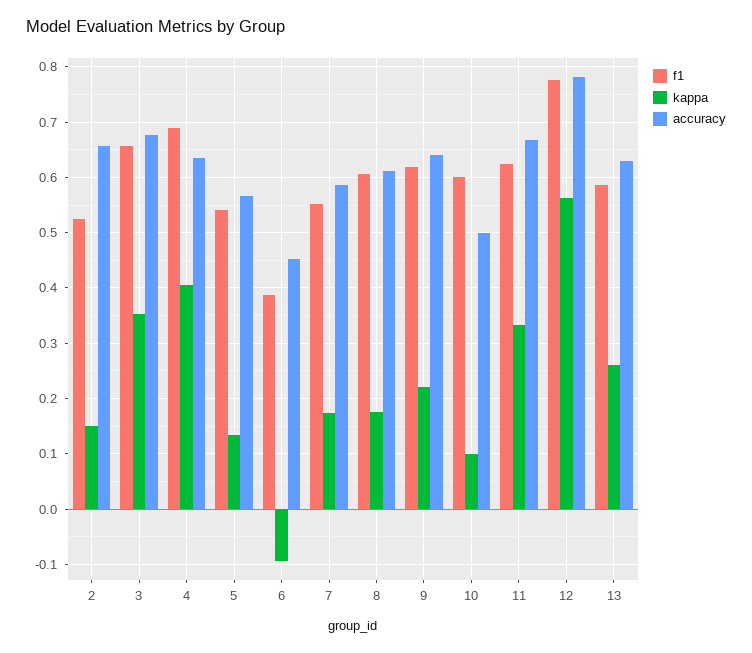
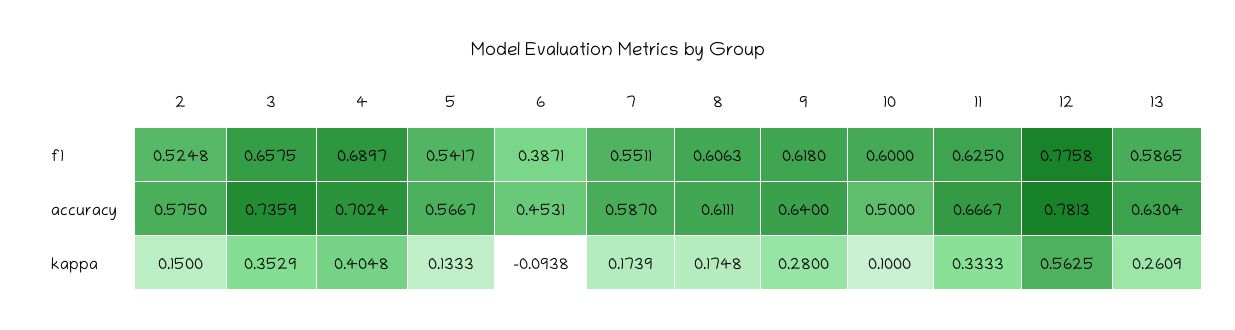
  {
    "f1": {
      "2": 0.5248,
      "3": 0.6575,
      "4": 0.6897,
      "5": 0.5417,
      "6": 0.3871,
      "7": 0.5511,
      "8": 0.6063,
      "9": 0.618,
      "10": 0.6,
      "11": 0.625,
      "12": 0.7758,
      "13": 0.5865
    },
    "kappa": {
      "2": 0.15,
      "3": 0.3529,
      "4": 0.4048,
      "5": 0.1333,
      "6": -0.0938,
      "7": 0.1739,
      "8": 0.1748,
-     "9": 0.22,
+     "9": 0.28,
      "10": 0.1,
      "11": 0.3333,
      "12": 0.5625,
      "13": 0.2609
    },
    "accuracy": {
-     "2": 0.66,
+     "2": 0.575,
-     "3": 0.68,
+     "3": 0.7359,
-     "4": 0.64,
+     "4": 0.7024,
      "5": 0.5667,
      "6": 0.4531,
      "7": 0.587,
      "8": 0.6111,
      "9": 0.64,
      "10": 0.5,
      "11": 0.6667,
      "12": 0.7813,
      "13": 0.6304
    }
  }

